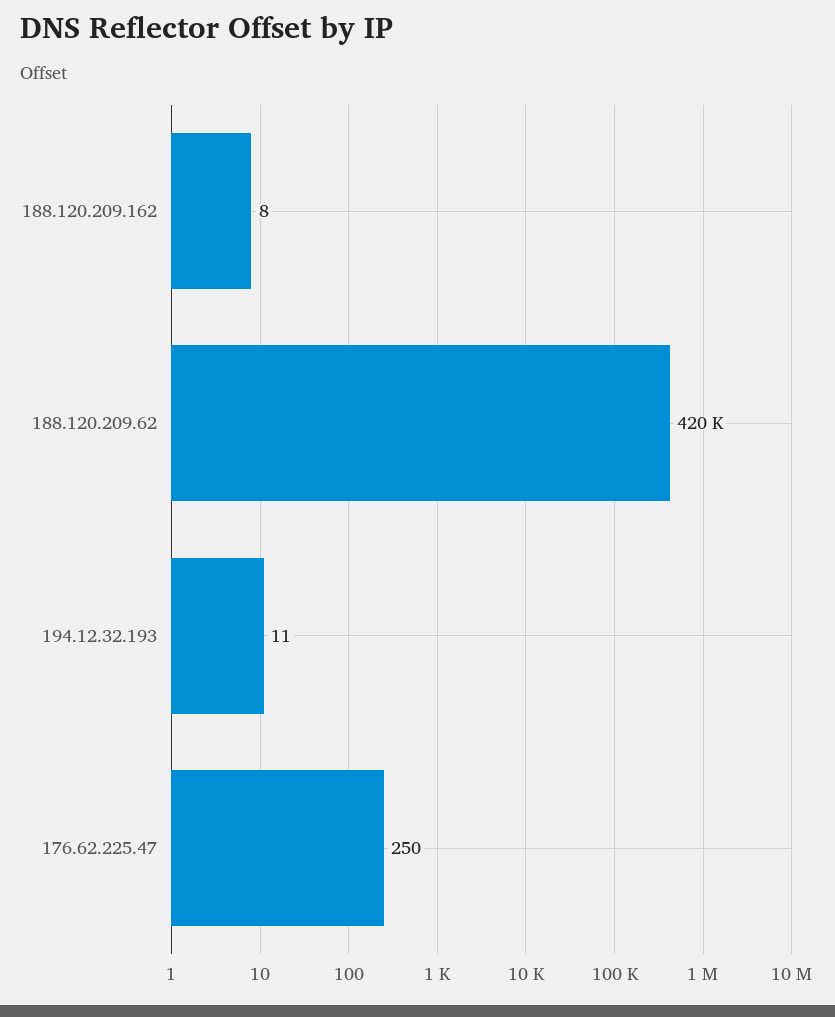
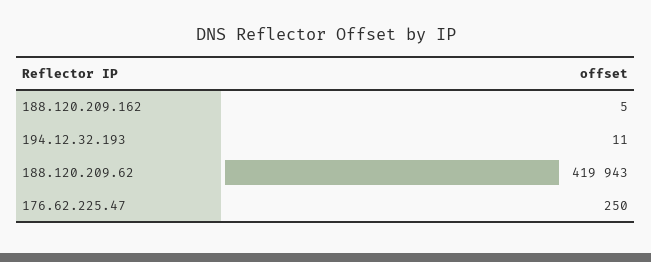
  {
-   "188.120.209.162": 8,
+   "188.120.209.162": 5,
    "188.120.209.62": 419943,
    "194.12.32.193": 11,
    "176.62.225.47": 250
  }

